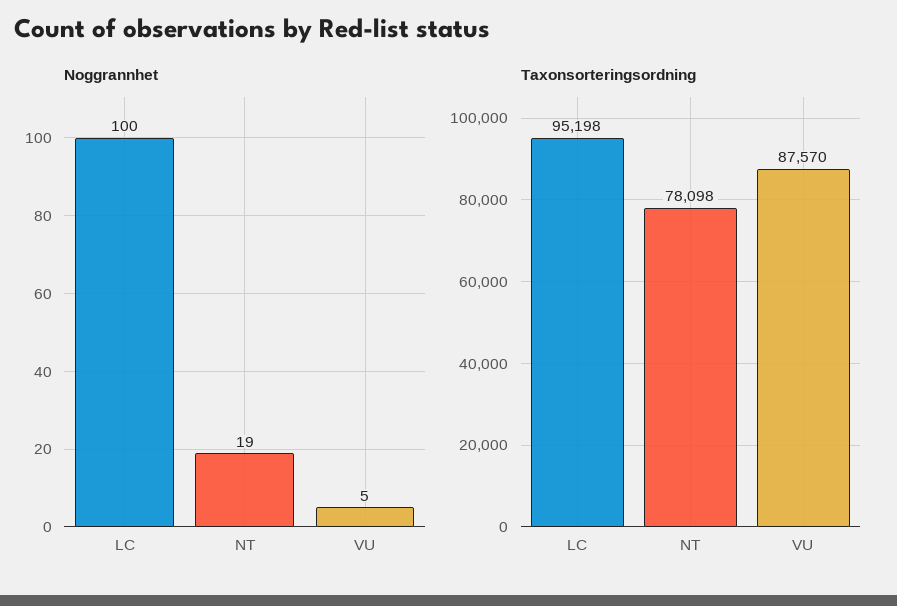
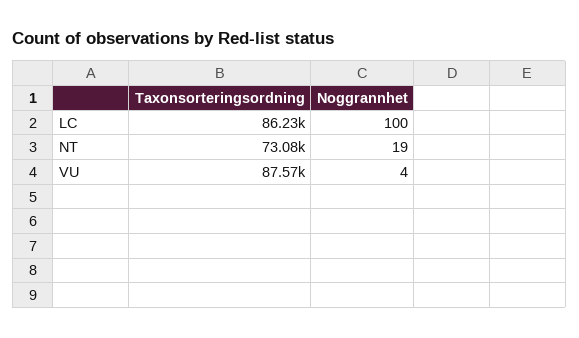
  {
    "Noggrannhet": {
      "LC": 100,
      "NT": 19,
-     "VU": 5
+     "VU": 4
    },
    "Taxonsorteringsordning": {
-     "LC": 95198,
+     "LC": 86230,
-     "NT": 78098,
+     "NT": 73080,
      "VU": 87570
    }
  }

